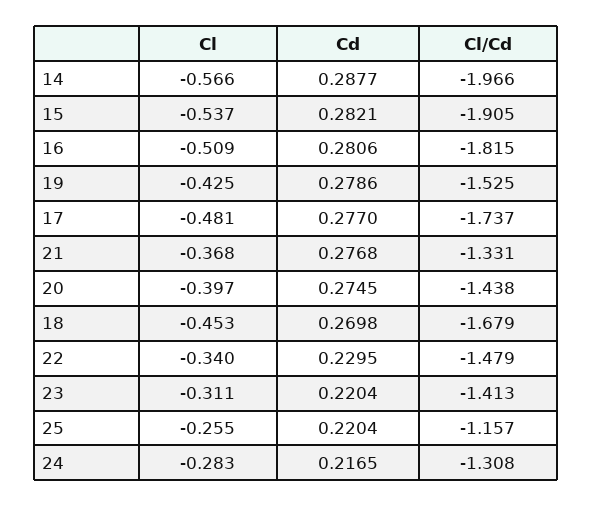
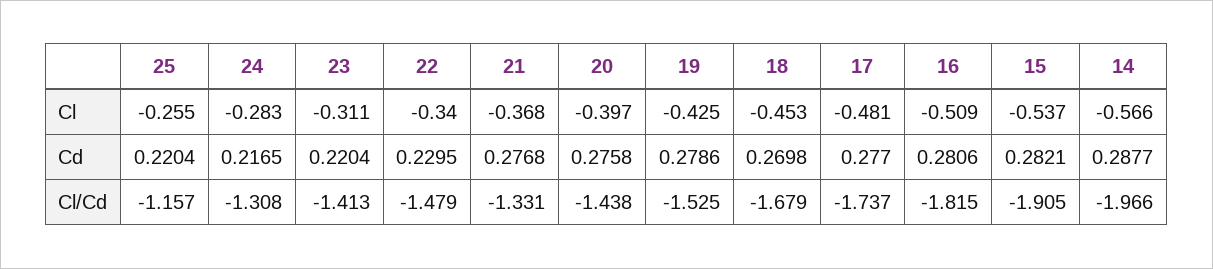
  {
    "Cl": {
      "14": -0.566,
      "15": -0.537,
      "16": -0.509,
      "19": -0.425,
      "17": -0.481,
      "21": -0.368,
      "20": -0.397,
      "18": -0.453,
      "22": -0.34,
      "23": -0.311,
      "25": -0.255,
      "24": -0.283
    },
    "Cd": {
      "14": 0.2877,
      "15": 0.2821,
      "16": 0.2806,
      "19": 0.2786,
      "17": 0.277,
      "21": 0.2768,
-     "20": 0.2745,
+     "20": 0.2758,
      "18": 0.2698,
      "22": 0.2295,
      "23": 0.2204,
      "25": 0.2204,
      "24": 0.2165
    },
    "Cl/Cd": {
      "14": -1.966,
      "15": -1.905,
      "16": -1.815,
      "19": -1.525,
      "17": -1.737,
      "21": -1.331,
      "20": -1.438,
      "18": -1.679,
      "22": -1.479,
      "23": -1.413,
      "25": -1.157,
      "24": -1.308
    }
  }

